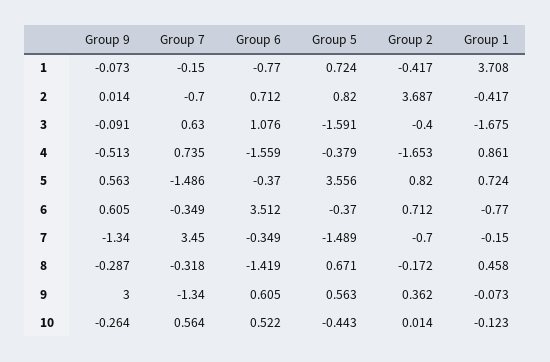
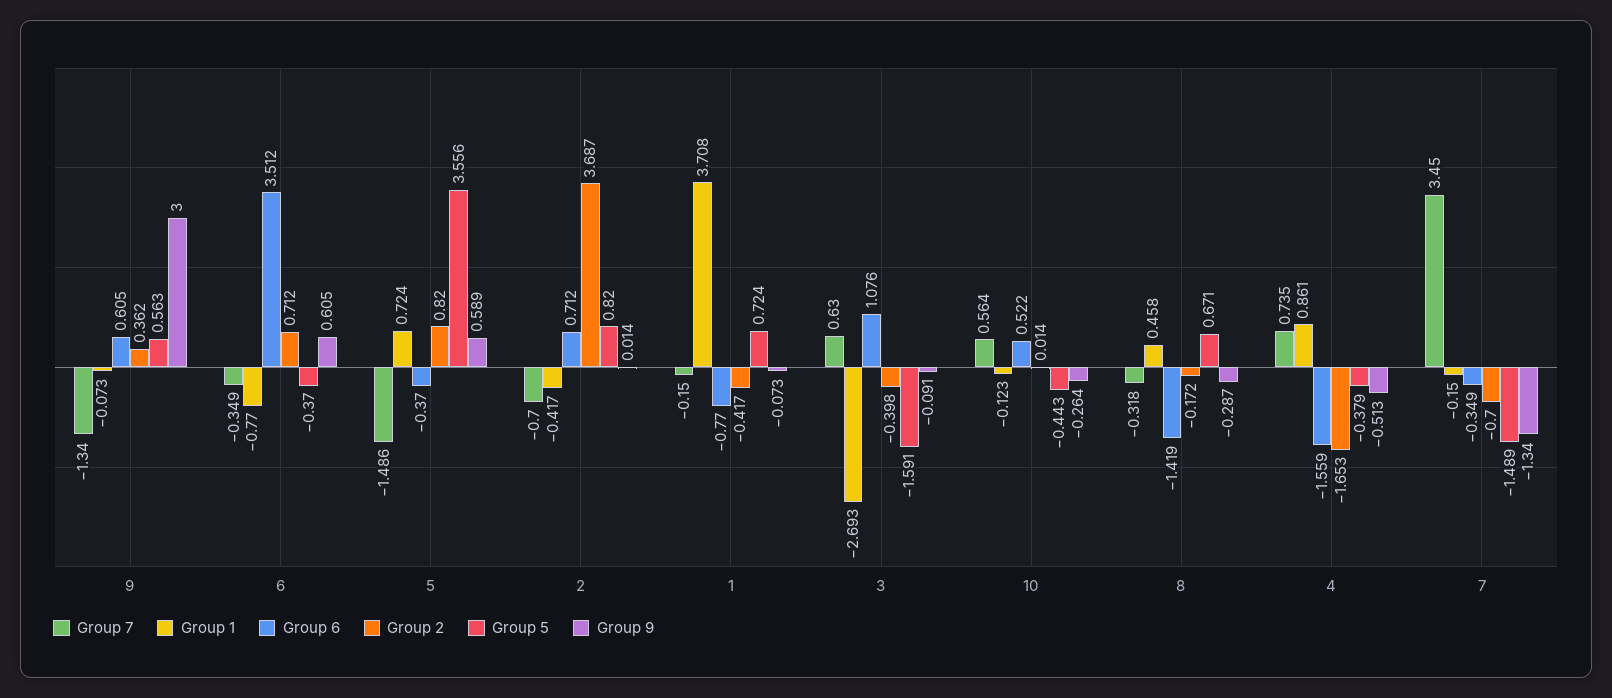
  {
    "Group 9": {
      "1": -0.073,
      "2": 0.014,
      "3": -0.091,
      "4": -0.513,
-     "5": 0.563,
+     "5": 0.589,
      "6": 0.605,
      "7": -1.34,
      "8": -0.287,
      "9": 3,
      "10": -0.264
    },
    "Group 7": {
      "1": -0.15,
      "2": -0.7,
      "3": 0.63,
      "4": 0.735,
      "5": -1.486,
      "6": -0.349,
      "7": 3.45,
      "8": -0.318,
      "9": -1.34,
      "10": 0.564
    },
    "Group 6": {
      "1": -0.77,
      "2": 0.712,
      "3": 1.076,
      "4": -1.559,
      "5": -0.37,
      "6": 3.512,
      "7": -0.349,
      "8": -1.419,
      "9": 0.605,
      "10": 0.522
    },
    "Group 5": {
      "1": 0.724,
      "2": 0.82,
      "3": -1.591,
      "4": -0.379,
      "5": 3.556,
      "6": -0.37,
      "7": -1.489,
      "8": 0.671,
      "9": 0.563,
      "10": -0.443
    },
    "Group 2": {
      "1": -0.417,
      "2": 3.687,
-     "3": -0.4,
+     "3": -0.398,
      "4": -1.653,
      "5": 0.82,
      "6": 0.712,
      "7": -0.7,
      "8": -0.172,
      "9": 0.362,
      "10": 0.014
    },
    "Group 1": {
      "1": 3.708,
      "2": -0.417,
-     "3": -1.675,
+     "3": -2.693,
      "4": 0.861,
      "5": 0.724,
      "6": -0.77,
      "7": -0.15,
      "8": 0.458,
      "9": -0.073,
      "10": -0.123
    }
  }

